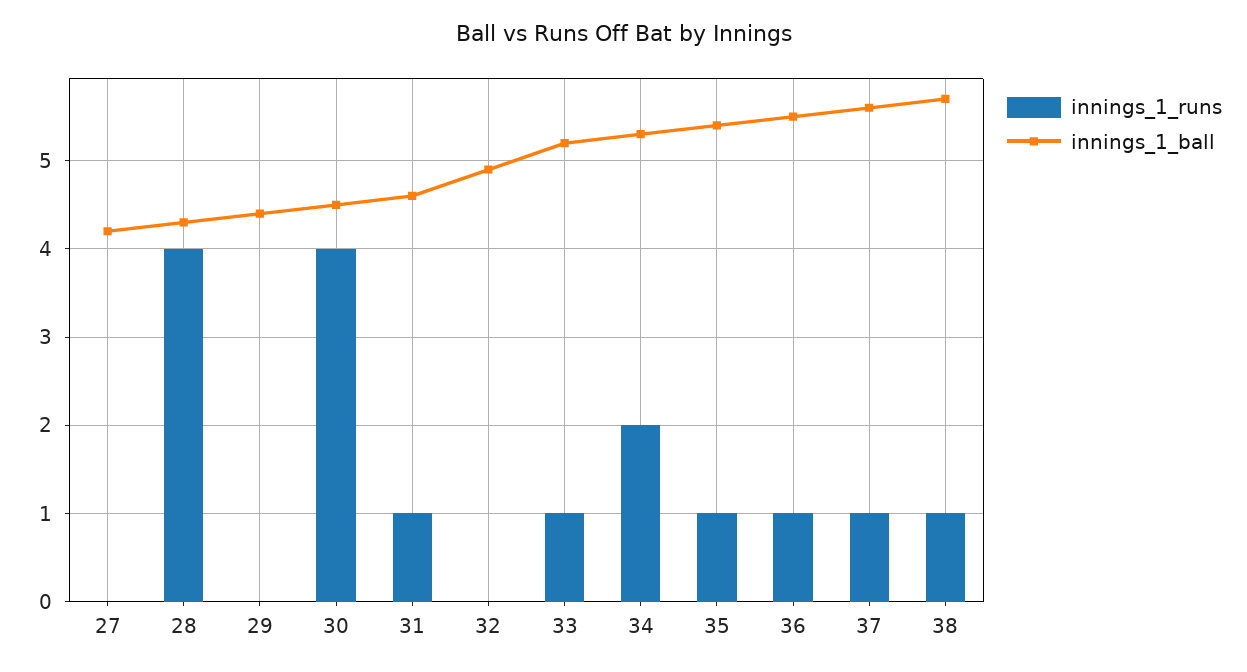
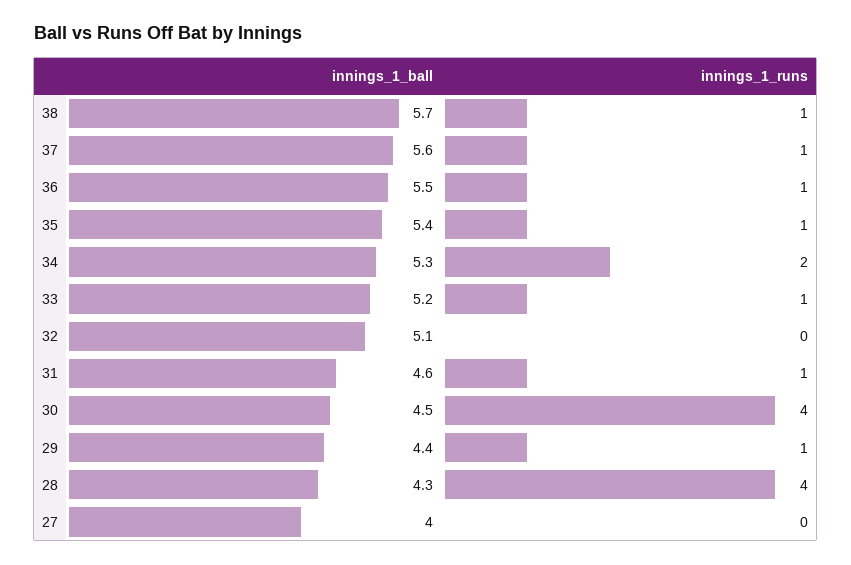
  {
    "innings_1_runs": {
      "27": 0,
      "28": 4,
-     "29": 0,
+     "29": 1,
      "30": 4,
      "31": 1,
      "32": 0,
      "33": 1,
      "34": 2,
      "35": 1,
      "36": 1,
      "37": 1,
      "38": 1
    },
    "innings_1_ball": {
-     "27": 4.2,
+     "27": 4,
      "28": 4.3,
      "29": 4.4,
      "30": 4.5,
      "31": 4.6,
-     "32": 4.9,
+     "32": 5.1,
      "33": 5.2,
      "34": 5.3,
      "35": 5.4,
      "36": 5.5,
      "37": 5.6,
      "38": 5.7
    }
  }

